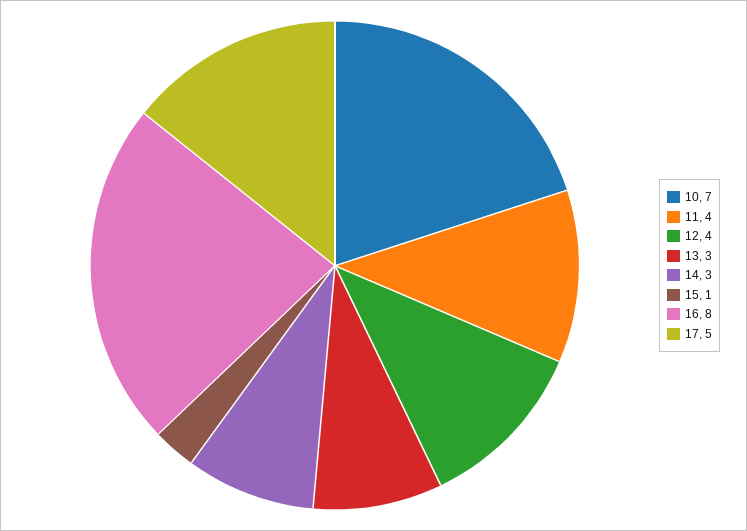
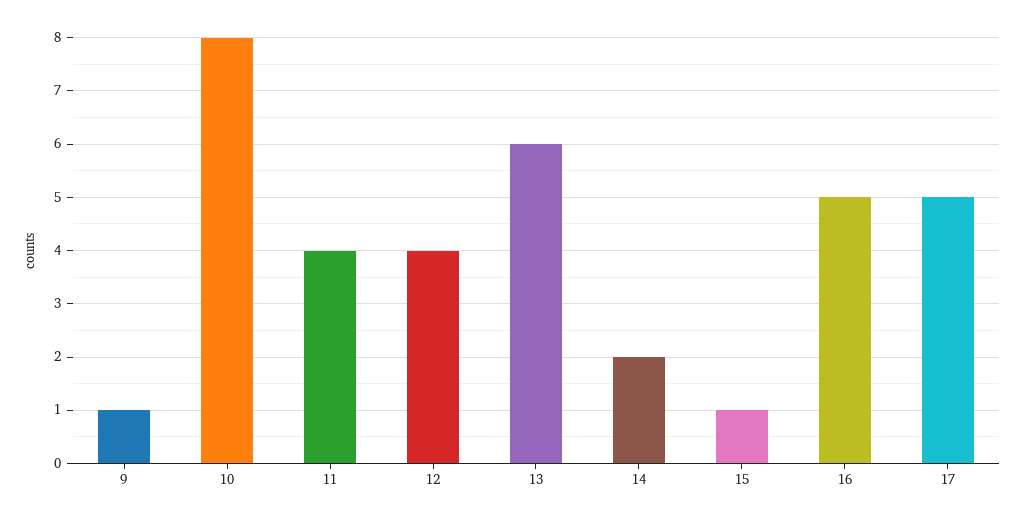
  {
-   "10": 7,
+   "10": 8,
    "11": 4,
    "12": 4,
-   "13": 3,
+   "13": 6,
-   "14": 3,
+   "14": 2,
    "15": 1,
-   "16": 8,
+   "16": 5,
-   "17": 5
+   "17": 5,
+   "9": 1
  }

